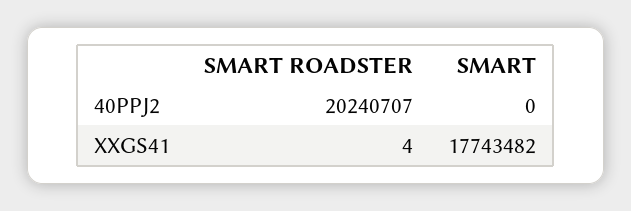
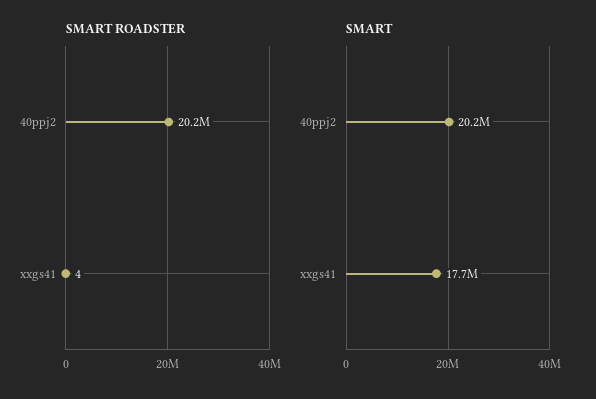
  {
    "SMART ROADSTER": {
      "40PPJ2": 20240707,
      "XXGS41": 4
    },
    "SMART": {
-     "40PPJ2": 0,
+     "40PPJ2": 20200000,
      "XXGS41": 17743482
    }
  }

